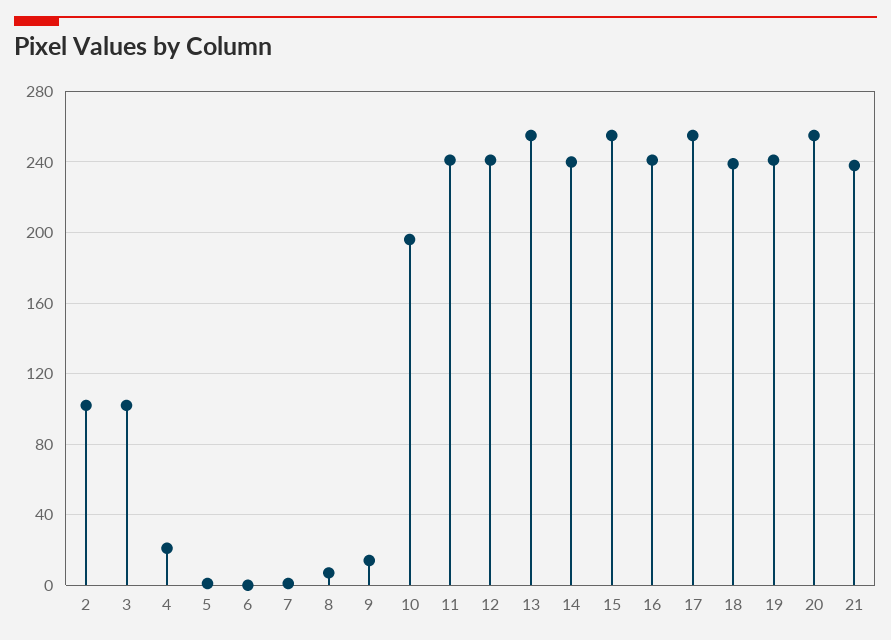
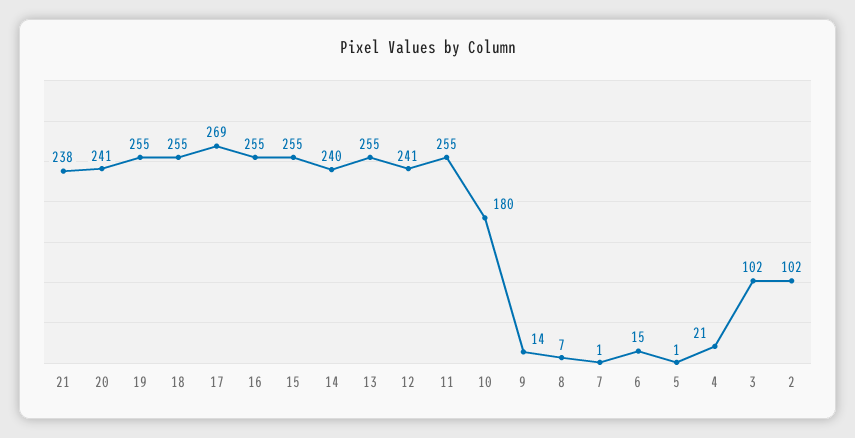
  {
    "2": 102,
    "3": 102,
    "4": 21,
    "5": 1,
-   "6": 0,
+   "6": 15,
    "7": 1,
    "8": 7,
    "9": 14,
-   "10": 195,
+   "10": 180,
-   "11": 240,
+   "11": 255,
    "12": 241,
    "13": 255,
    "14": 240,
    "15": 255,
-   "16": 240,
+   "16": 255,
-   "17": 255,
+   "17": 269,
-   "18": 240,
+   "18": 255,
-   "19": 240,
+   "19": 255,
-   "20": 255,
+   "20": 241,
    "21": 238
  }

